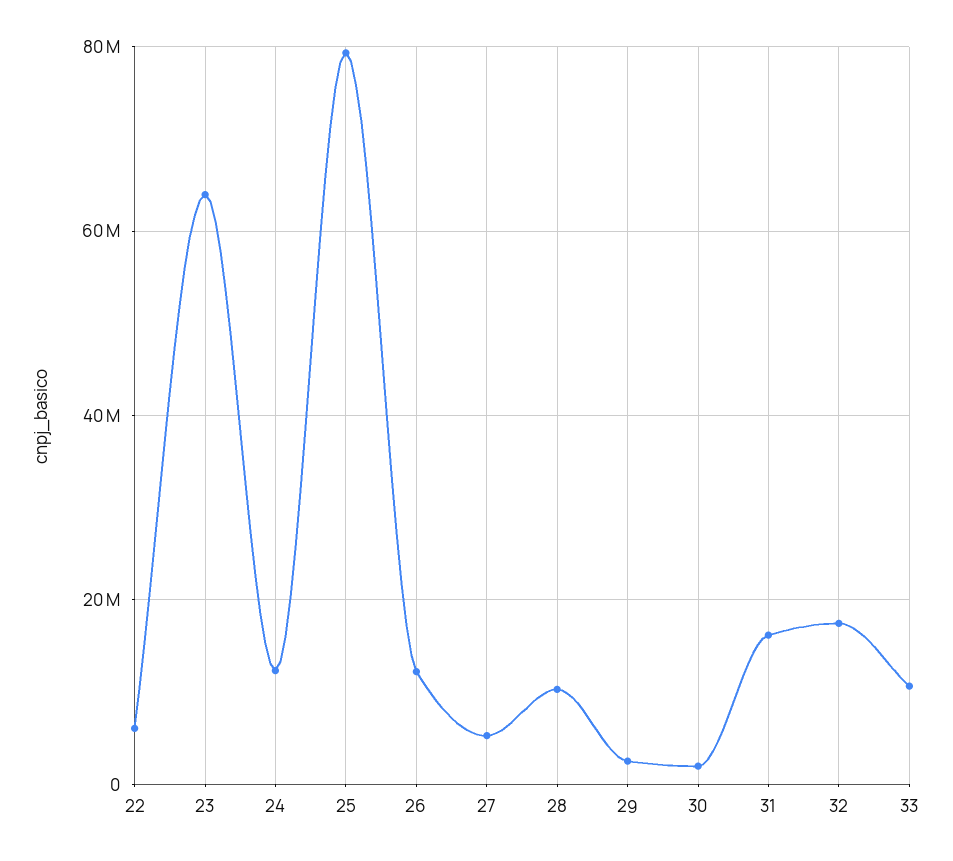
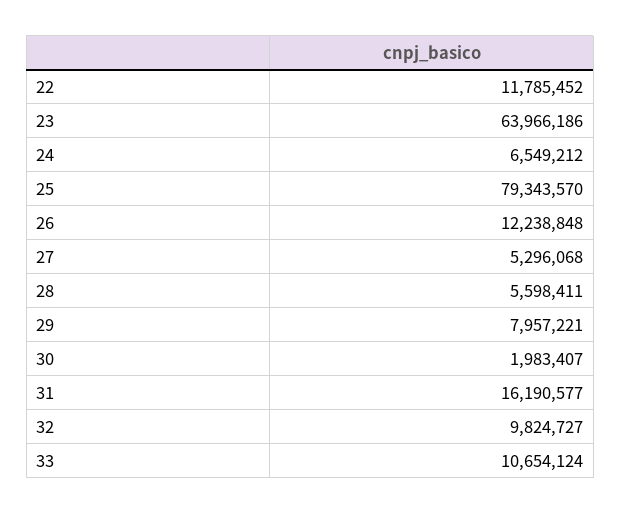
  {
-   "22": 6000000,
+   "22": 11785452,
    "23": 63966186,
-   "24": 12000000,
+   "24": 6549212,
    "25": 79343570,
    "26": 12238848,
    "27": 5296068,
-   "28": 10000000,
+   "28": 5598411,
-   "29": 2000000,
+   "29": 7957221,
    "30": 1983407,
    "31": 16190577,
-   "32": 18000000,
+   "32": 9824727,
    "33": 10654124
  }

